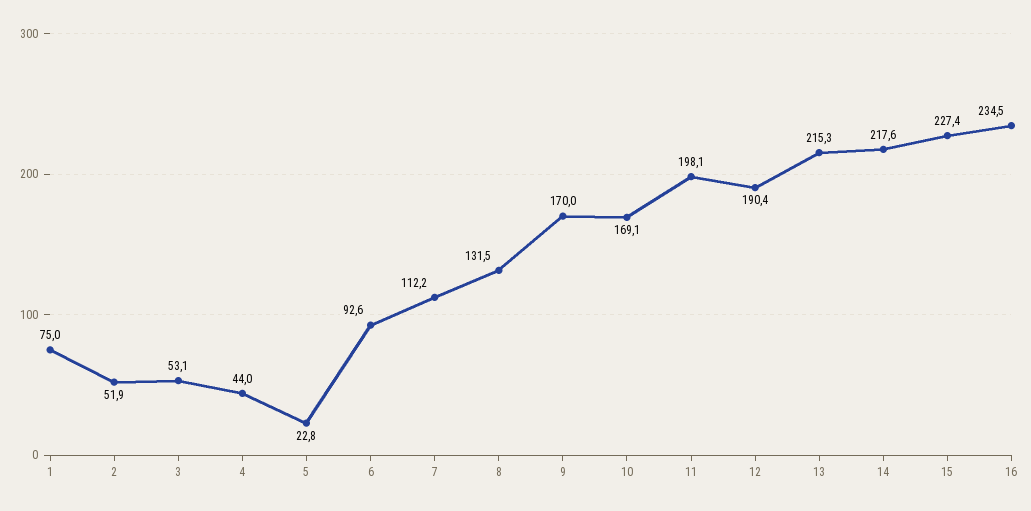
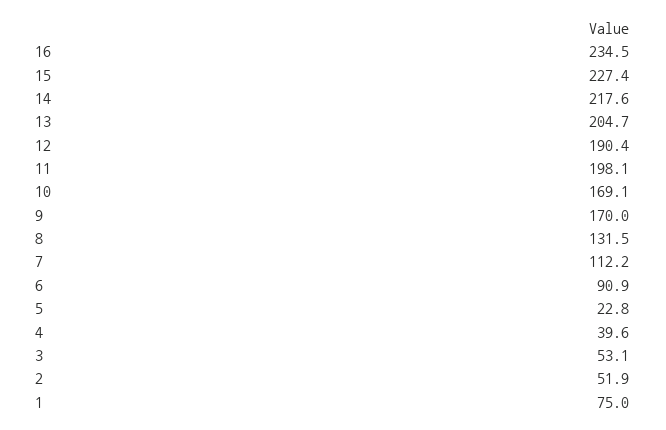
  {
    "1": 75,
    "2": 51.9,
    "3": 53.1,
-   "4": 44,
+   "4": 39.6,
    "5": 22.8,
-   "6": 92.6,
+   "6": 90.9,
    "7": 112.2,
    "8": 131.5,
    "9": 170,
    "10": 169.1,
    "11": 198.1,
    "12": 190.4,
-   "13": 215.3,
+   "13": 204.7,
    "14": 217.6,
    "15": 227.4,
    "16": 234.5
  }

